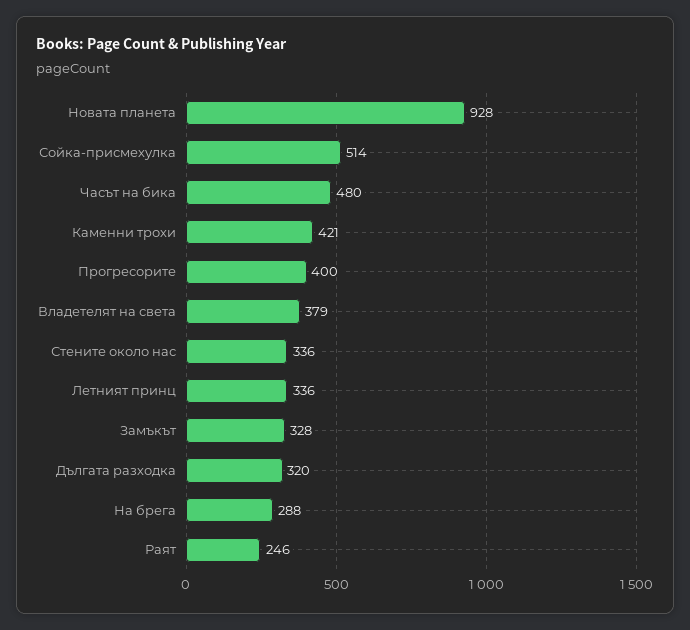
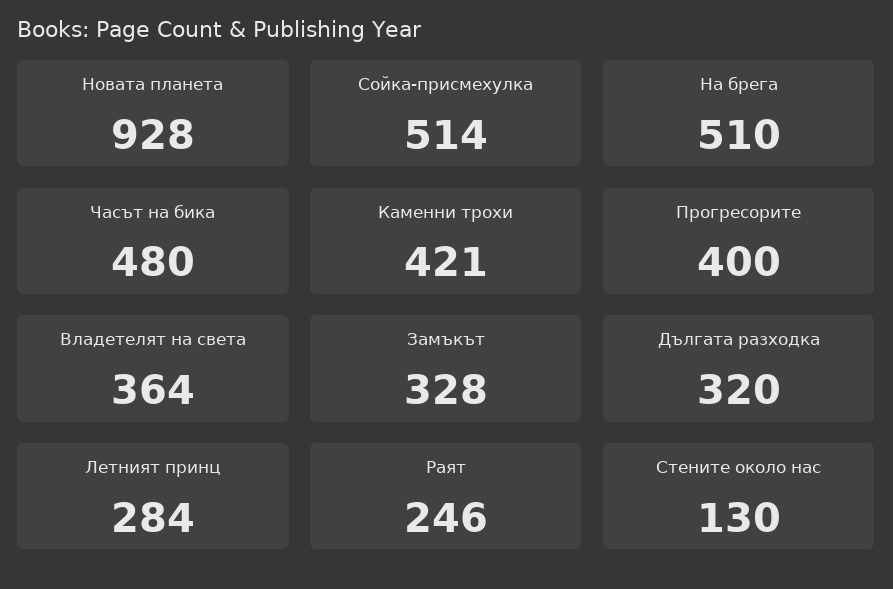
  {
    "Новата планета": 928,
    "Сойка-присмехулка": 514,
    "Часът на бика": 480,
    "Каменни трохи": 421,
    "Прогресорите": 400,
-   "Владетелят на света": 379,
+   "Владетелят на света": 364,
-   "Стените около нас": 336,
+   "Стените около нас": 130,
-   "Летният принц": 336,
+   "Летният принц": 284,
    "Замъкът": 328,
    "Дългата разходка": 320,
-   "На брега": 288,
+   "На брега": 510,
    "Раят": 246
  }

